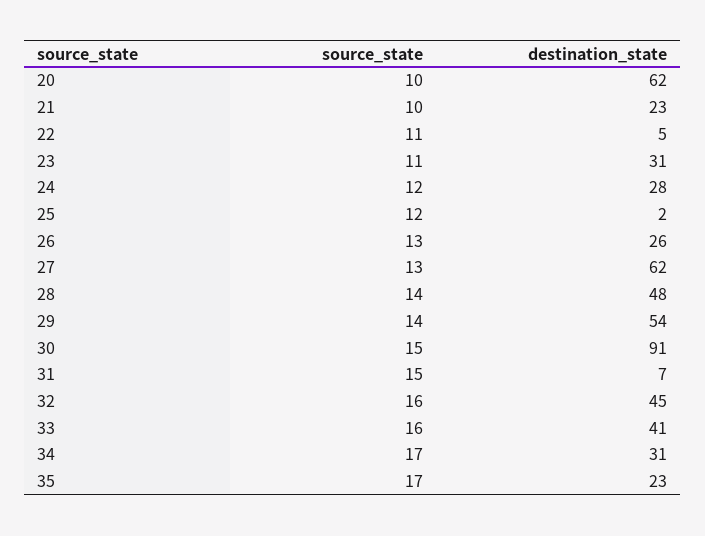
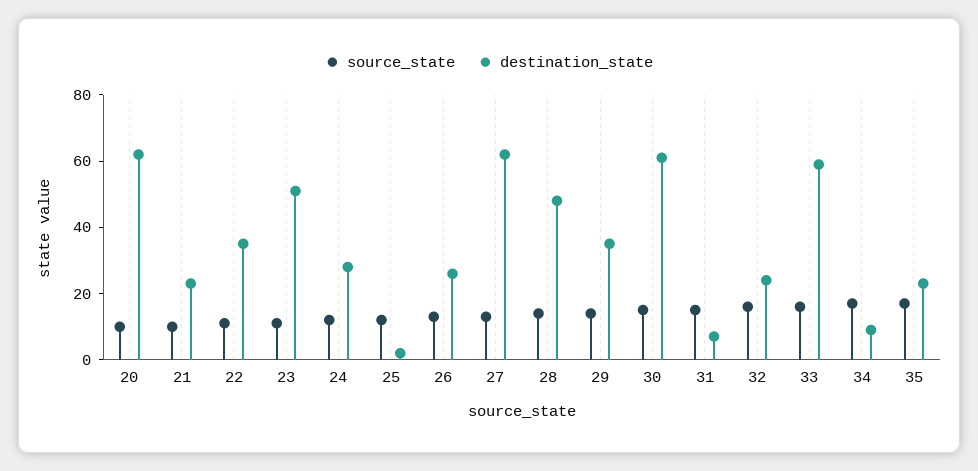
  {
    "source_state": {
      "20": 10,
      "21": 10,
      "22": 11,
      "23": 11,
      "24": 12,
      "25": 12,
      "26": 13,
      "27": 13,
      "28": 14,
      "29": 14,
      "30": 15,
      "31": 15,
      "32": 16,
      "33": 16,
      "34": 17,
      "35": 17
    },
    "destination_state": {
      "20": 62,
      "21": 23,
-     "22": 5,
+     "22": 35,
-     "23": 31,
+     "23": 50,
      "24": 28,
      "25": 2,
      "26": 26,
      "27": 62,
      "28": 48,
-     "29": 54,
+     "29": 35,
-     "30": 91,
+     "30": 60,
      "31": 7,
-     "32": 45,
+     "32": 25,
-     "33": 41,
+     "33": 60,
-     "34": 31,
+     "34": 10,
      "35": 23
    }
  }

